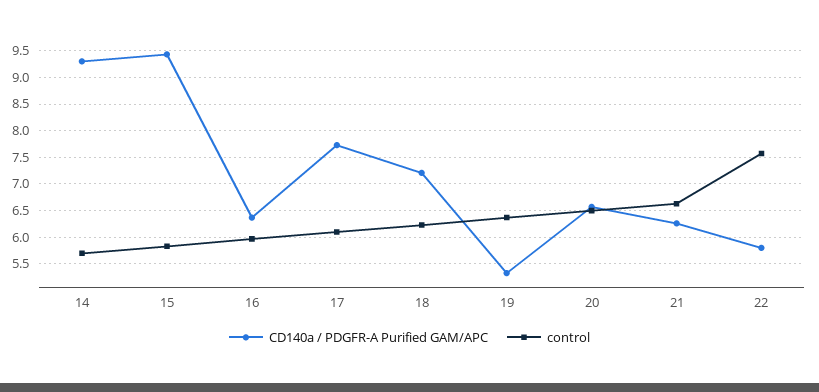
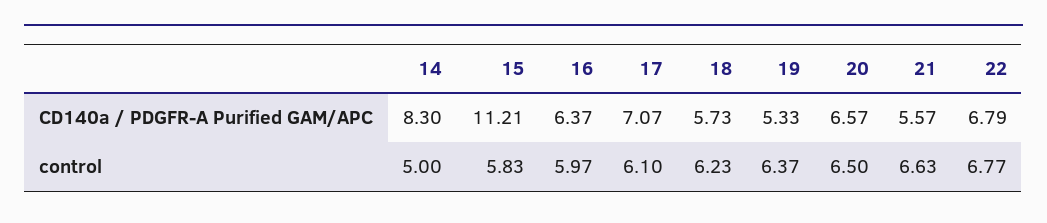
  {
    "CD140a / PDGFR-A Purified GAM/APC": {
-     "14": 9.25,
+     "14": 8.3,
-     "15": 9.5,
+     "15": 11.21,
      "16": 6.37,
-     "17": 7.75,
+     "17": 7.07,
-     "18": 7.25,
+     "18": 5.73,
      "19": 5.33,
      "20": 6.57,
-     "21": 6.25,
+     "21": 5.57,
-     "22": 5.75
+     "22": 6.79
    },
    "control": {
-     "14": 5.75,
+     "14": 5,
      "15": 5.83,
      "16": 5.97,
      "17": 6.1,
      "18": 6.23,
      "19": 6.37,
      "20": 6.5,
      "21": 6.63,
-     "22": 7.5
+     "22": 6.77
    }
  }

